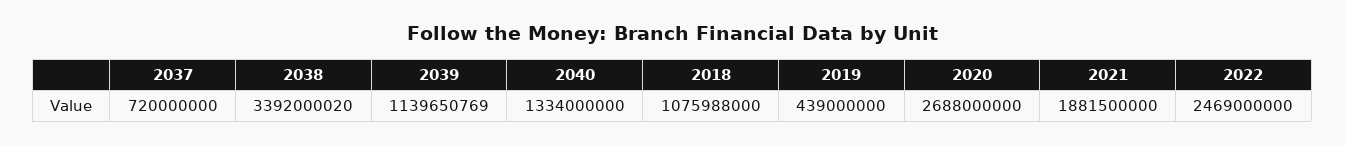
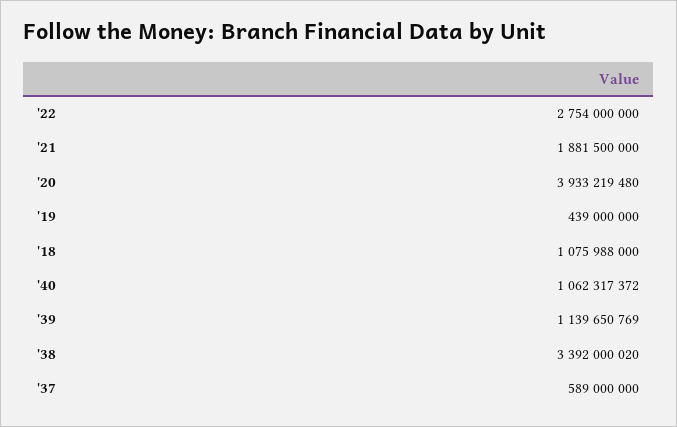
  {
-   "2037": 720000000,
+   "2037": 589000000,
    "2038": 3392000020,
    "2039": 1139650769,
-   "2040": 1334000000,
+   "2040": 1062317372,
    "2018": 1075988000,
    "2019": 439000000,
-   "2020": 2688000000,
+   "2020": 3933219480,
    "2021": 1881500000,
-   "2022": 2469000000
+   "2022": 2754000000
  }

